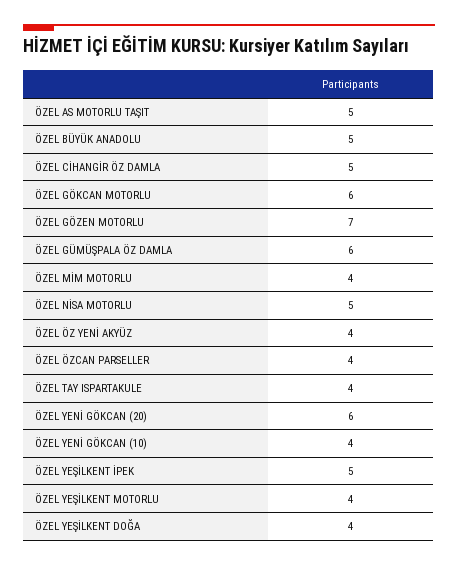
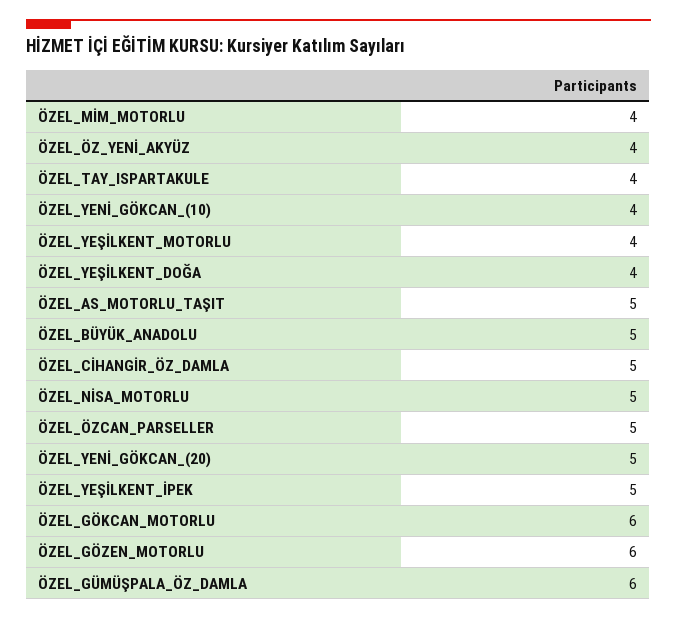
  {
    "ÖZEL AS MOTORLU TAŞIT": 5,
    "ÖZEL BÜYÜK ANADOLU": 5,
    "ÖZEL CİHANGİR ÖZ DAMLA": 5,
    "ÖZEL GÖKCAN MOTORLU": 6,
-   "ÖZEL GÖZEN MOTORLU": 7,
+   "ÖZEL GÖZEN MOTORLU": 6,
    "ÖZEL GÜMÜŞPALA ÖZ DAMLA": 6,
    "ÖZEL MİM MOTORLU": 4,
    "ÖZEL NİSA MOTORLU": 5,
    "ÖZEL ÖZ YENİ AKYÜZ": 4,
-   "ÖZEL ÖZCAN PARSELLER": 4,
+   "ÖZEL ÖZCAN PARSELLER": 5,
    "ÖZEL TAY ISPARTAKULE": 4,
-   "ÖZEL YENİ GÖKCAN (20)": 6,
+   "ÖZEL YENİ GÖKCAN (20)": 5,
    "ÖZEL YENİ GÖKCAN (10)": 4,
    "ÖZEL YEŞİLKENT İPEK": 5,
    "ÖZEL YEŞİLKENT MOTORLU": 4,
    "ÖZEL YEŞİLKENT DOĞA": 4
  }

